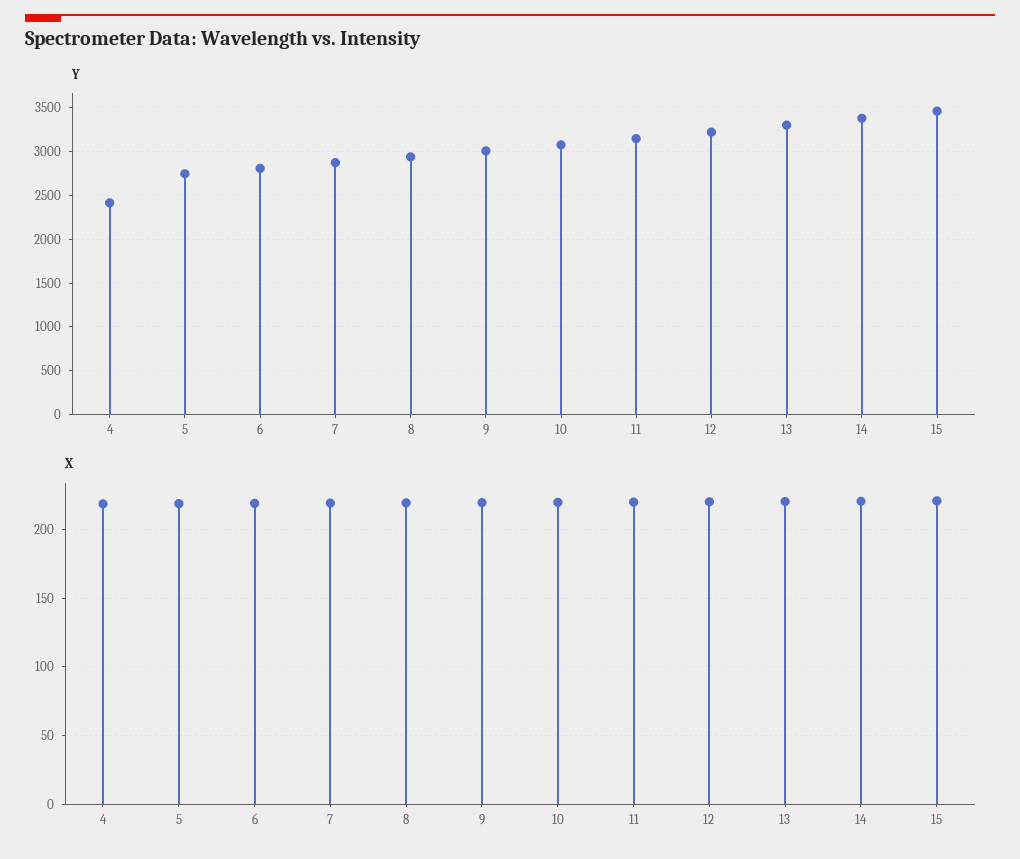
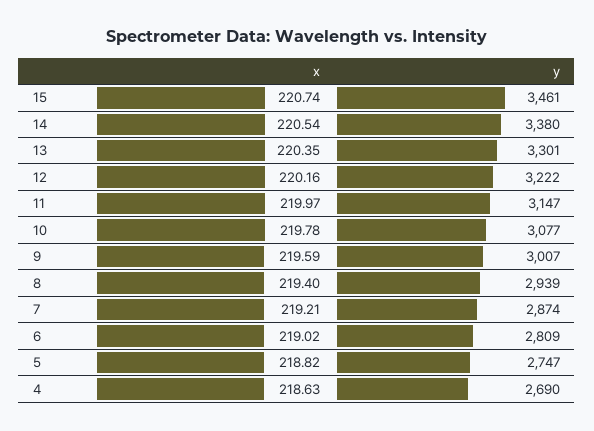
  {
    "Y": {
-     "4": 2400,
+     "4": 2690,
      "5": 2747,
      "6": 2809,
      "7": 2874,
      "8": 2939,
      "9": 3007,
      "10": 3077,
      "11": 3147,
      "12": 3222,
      "13": 3301,
      "14": 3380,
      "15": 3461
    },
    "X": {
      "4": 218.63,
      "5": 218.82,
      "6": 219.02,
      "7": 219.21,
      "8": 219.4,
      "9": 219.59,
      "10": 219.78,
      "11": 219.97,
      "12": 220.16,
      "13": 220.35,
      "14": 220.54,
      "15": 220.74
    }
  }

